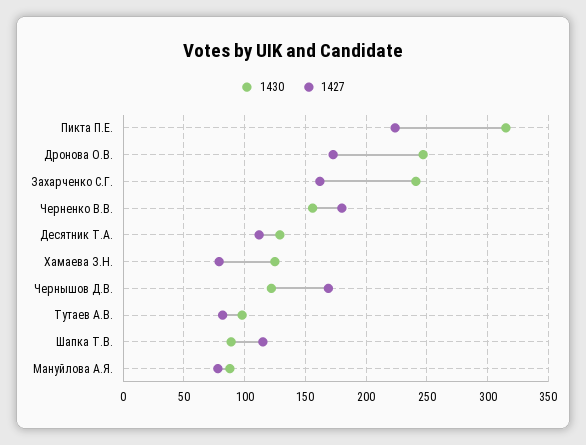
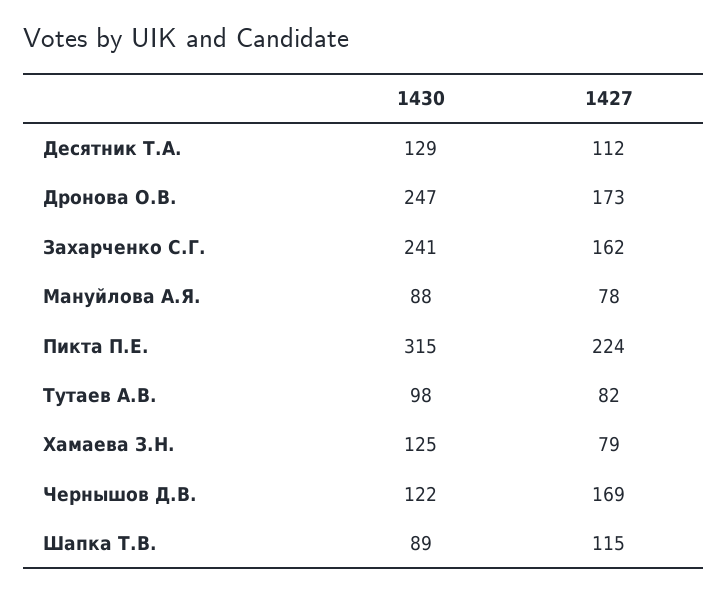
  {
    "1430": {
      "Пикта П.Е.": 315,
      "Дронова О.В.": 247,
      "Захарченко С.Г.": 241,
-     "Черненко В.В.": 155,
      "Десятник Т.А.": 129,
      "Хамаева З.Н.": 125,
      "Чернышов Д.В.": 122,
      "Тутаев А.В.": 98,
      "Шапка Т.В.": 89,
      "Мануйлова А.Я.": 88
    },
    "1427": {
      "Пикта П.Е.": 224,
      "Дронова О.В.": 173,
      "Захарченко С.Г.": 162,
-     "Черненко В.В.": 180,
      "Десятник Т.А.": 112,
      "Хамаева З.Н.": 79,
      "Чернышов Д.В.": 169,
      "Тутаев А.В.": 82,
      "Шапка Т.В.": 115,
      "Мануйлова А.Я.": 78
    }
  }

